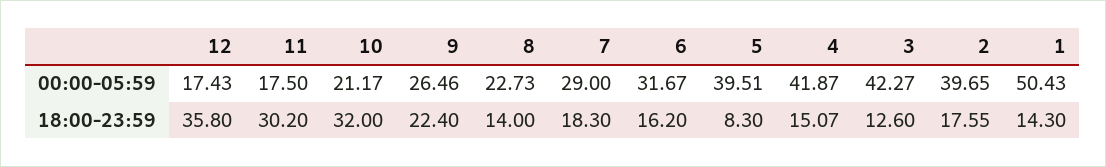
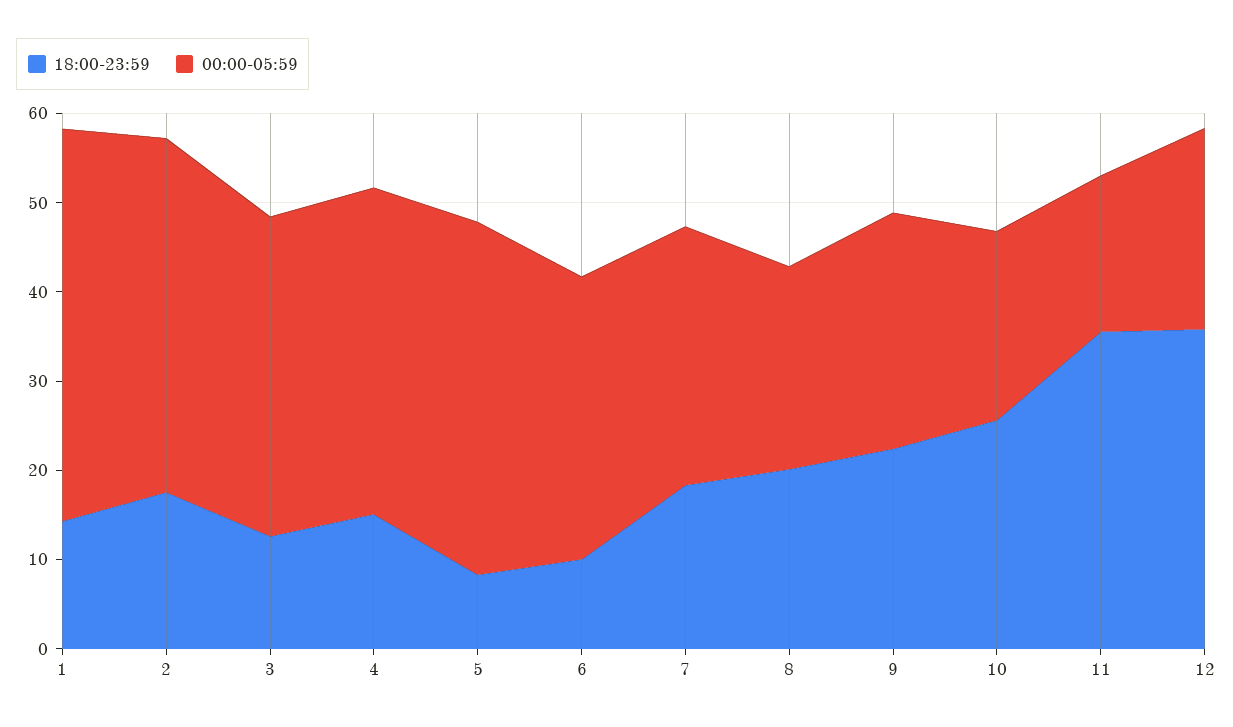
  {
    "00:00-05:59": {
-     "12": 17.43,
+     "12": 22,
      "11": 17.5,
      "10": 21.17,
      "9": 26.46,
      "8": 22.73,
      "7": 29,
      "6": 31.67,
      "5": 39.51,
-     "4": 41.87,
+     "4": 36,
-     "3": 42.27,
+     "3": 36,
      "2": 39.65,
-     "1": 50.43
+     "1": 44
    },
    "18:00-23:59": {
      "12": 35.8,
-     "11": 30.2,
+     "11": 36,
-     "10": 32,
+     "10": 26,
      "9": 22.4,
-     "8": 14,
+     "8": 20,
      "7": 18.3,
-     "6": 16.2,
+     "6": 10,
      "5": 8.3,
      "4": 15.07,
      "3": 12.6,
      "2": 17.55,
      "1": 14.3
    }
  }

